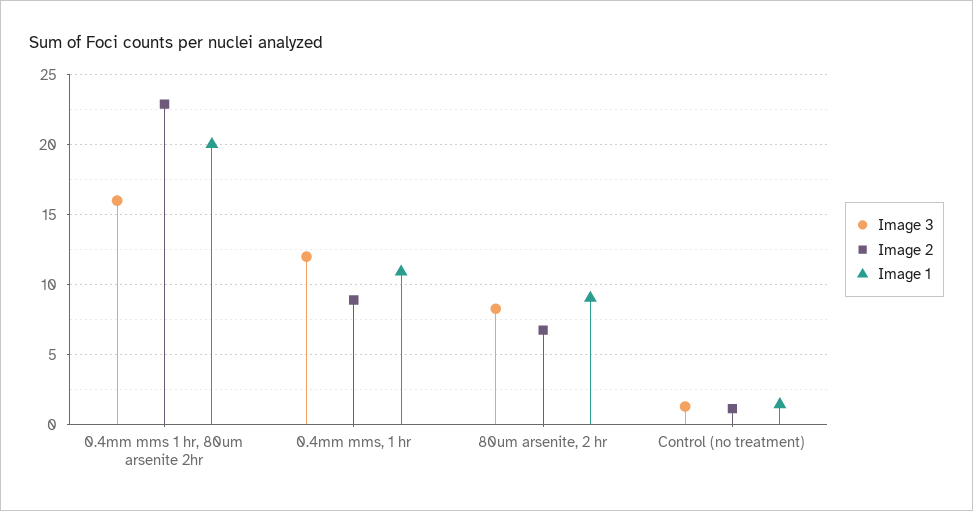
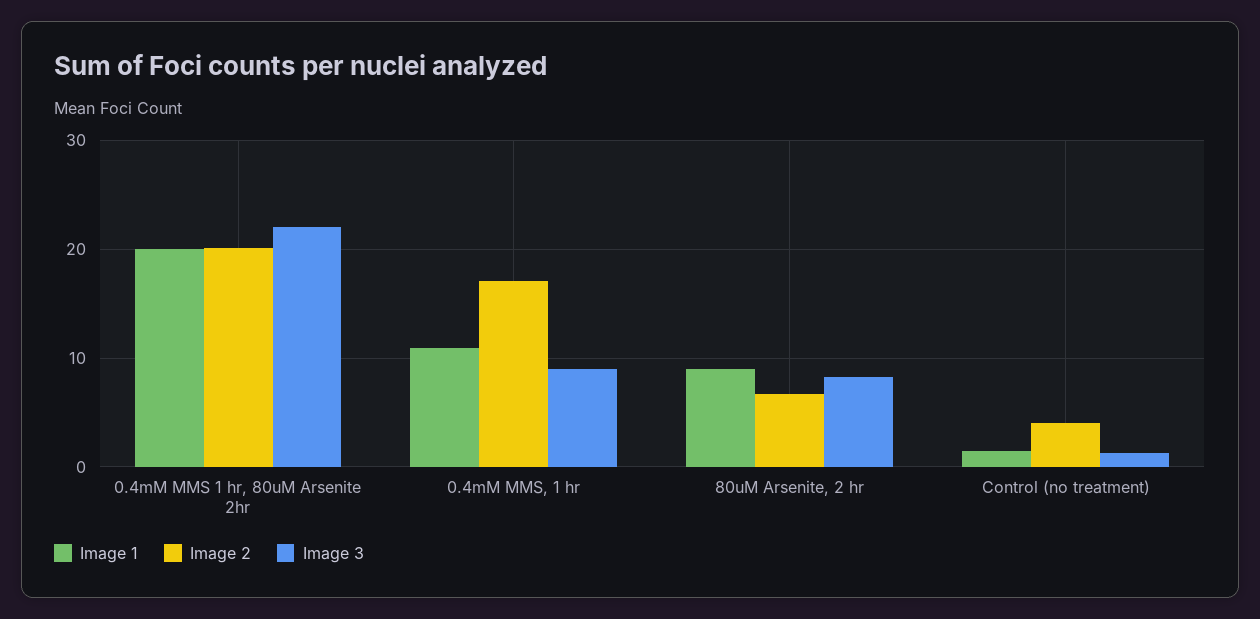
  {
    "Image 3": {
-     "0.4mm mms 1 hr, 80um arsenite 2hr": 16,
+     "0.4mm mms 1 hr, 80um arsenite 2hr": 22,
-     "0.4mm mms, 1 hr": 12,
+     "0.4mm mms, 1 hr": 9,
      "80um arsenite, 2 hr": 8.5,
      "Control (no treatment)": 1.5
    },
    "Image 2": {
-     "0.4mm mms 1 hr, 80um arsenite 2hr": 23,
+     "0.4mm mms 1 hr, 80um arsenite 2hr": 20,
-     "0.4mm mms, 1 hr": 9,
+     "0.4mm mms, 1 hr": 17,
      "80um arsenite, 2 hr": 6.5,
-     "Control (no treatment)": 1
+     "Control (no treatment)": 4
    },
    "Image 1": {
      "0.4mm mms 1 hr, 80um arsenite 2hr": 20,
      "0.4mm mms, 1 hr": 11,
      "80um arsenite, 2 hr": 9,
      "Control (no treatment)": 1.5
    }
  }

